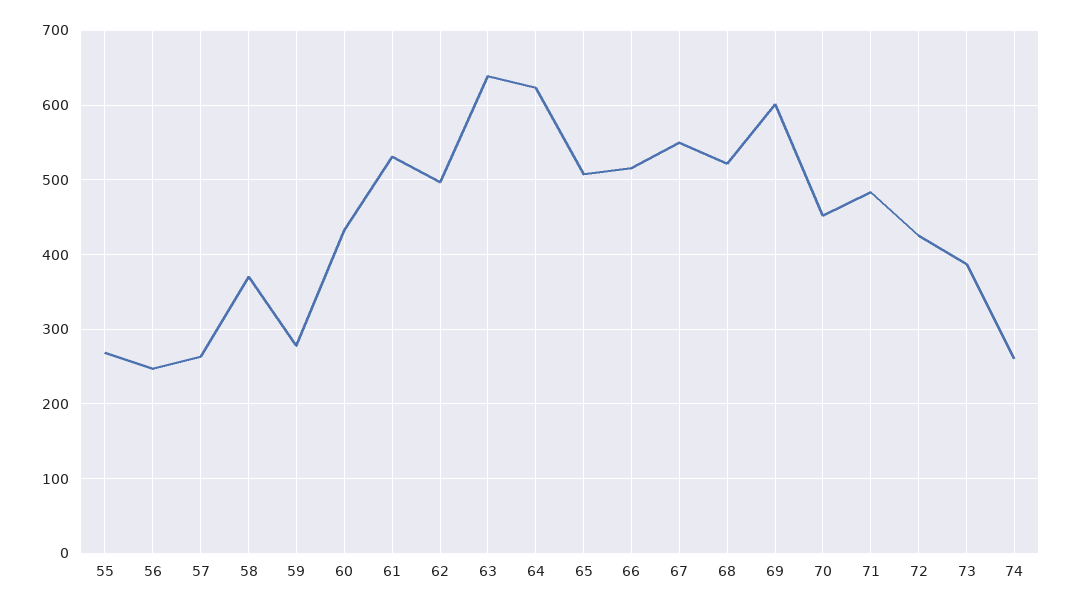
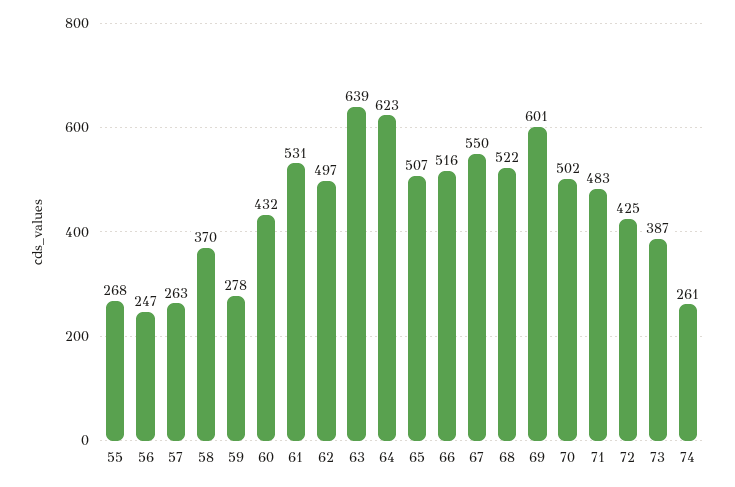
  {
    "55": 268,
    "56": 247,
    "57": 263,
    "58": 370,
    "59": 278,
    "60": 432,
    "61": 531,
    "62": 497,
    "63": 639,
    "64": 623,
    "65": 507,
    "66": 516,
    "67": 550,
    "68": 522,
    "69": 601,
-   "70": 450,
+   "70": 502,
    "71": 483,
    "72": 425,
    "73": 387,
    "74": 261
  }

